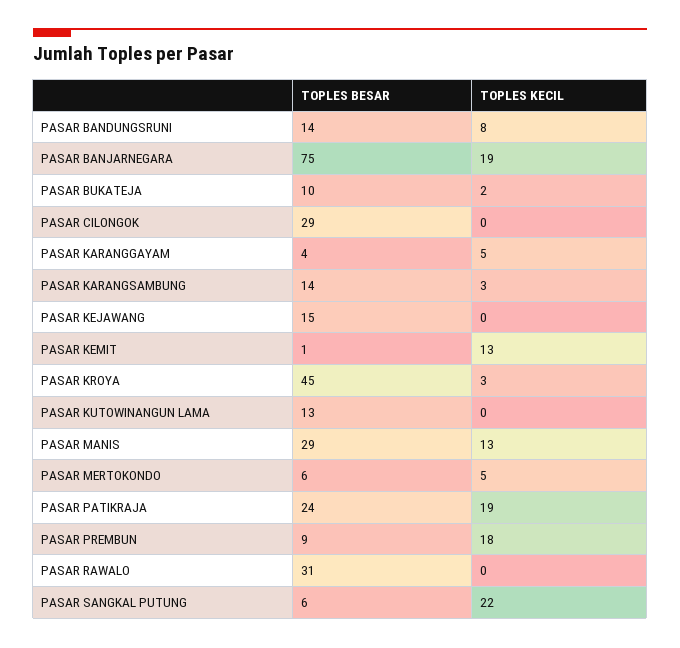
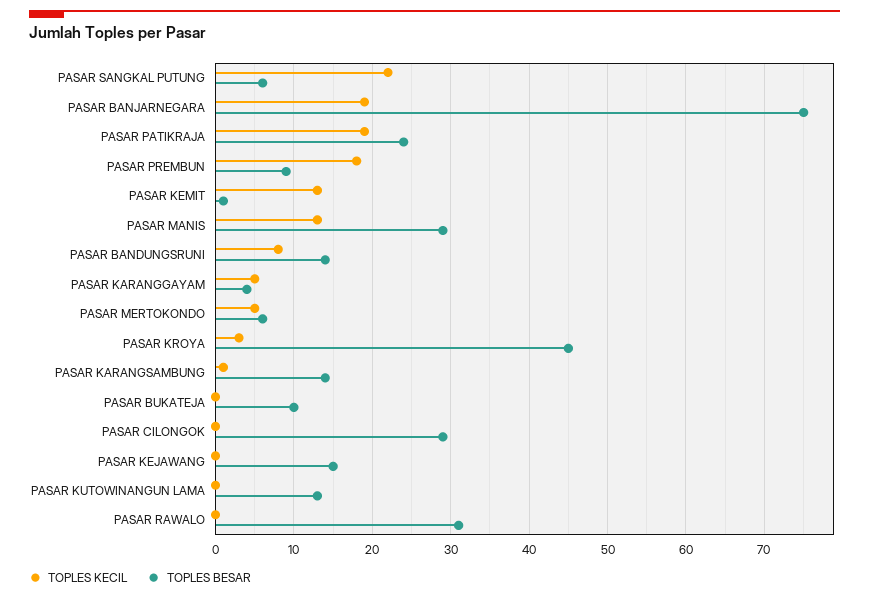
  {
    "TOPLES BESAR": {
      "PASAR BANDUNGSRUNI": 14,
      "PASAR BANJARNEGARA": 75,
      "PASAR BUKATEJA": 10,
      "PASAR CILONGOK": 29,
      "PASAR KARANGGAYAM": 4,
      "PASAR KARANGSAMBUNG": 14,
      "PASAR KEJAWANG": 15,
      "PASAR KEMIT": 1,
      "PASAR KROYA": 45,
      "PASAR KUTOWINANGUN LAMA": 13,
      "PASAR MANIS": 29,
      "PASAR MERTOKONDO": 6,
      "PASAR PATIKRAJA": 24,
      "PASAR PREMBUN": 9,
      "PASAR RAWALO": 31,
      "PASAR SANGKAL PUTUNG": 6
    },
    "TOPLES KECIL": {
      "PASAR BANDUNGSRUNI": 8,
      "PASAR BANJARNEGARA": 19,
-     "PASAR BUKATEJA": 2,
+     "PASAR BUKATEJA": 0,
      "PASAR CILONGOK": 0,
      "PASAR KARANGGAYAM": 5,
-     "PASAR KARANGSAMBUNG": 3,
+     "PASAR KARANGSAMBUNG": 1,
      "PASAR KEJAWANG": 0,
      "PASAR KEMIT": 13,
      "PASAR KROYA": 3,
      "PASAR KUTOWINANGUN LAMA": 0,
      "PASAR MANIS": 13,
      "PASAR MERTOKONDO": 5,
      "PASAR PATIKRAJA": 19,
      "PASAR PREMBUN": 18,
      "PASAR RAWALO": 0,
      "PASAR SANGKAL PUTUNG": 22
    }
  }

